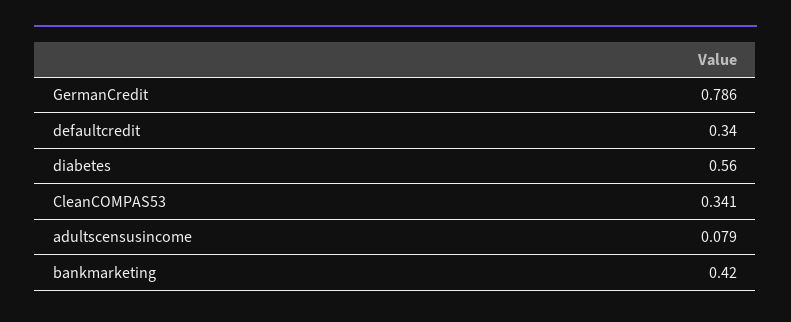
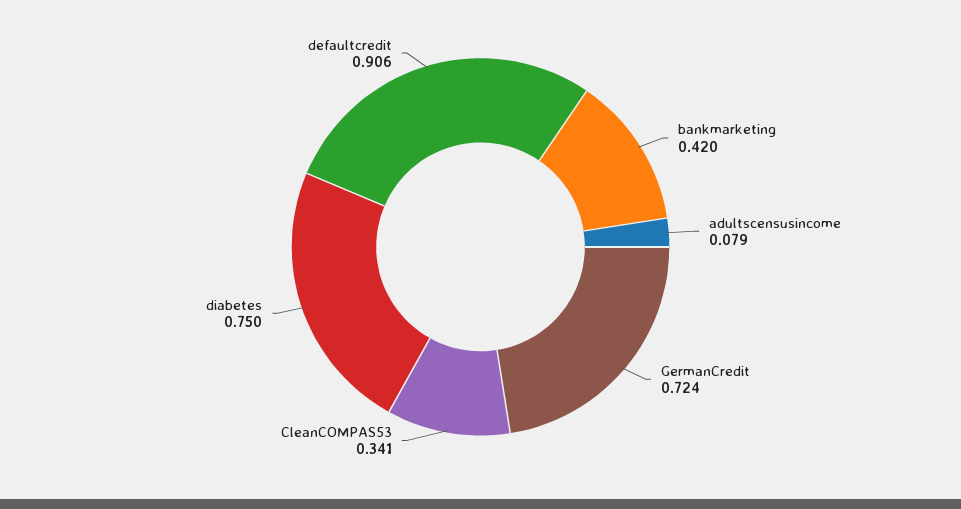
  {
-   "GermanCredit": 0.786,
+   "GermanCredit": 0.724,
-   "defaultcredit": 0.34,
+   "defaultcredit": 0.906,
-   "diabetes": 0.56,
+   "diabetes": 0.75,
    "CleanCOMPAS53": 0.341,
    "adultscensusincome": 0.079,
    "bankmarketing": 0.42
  }

